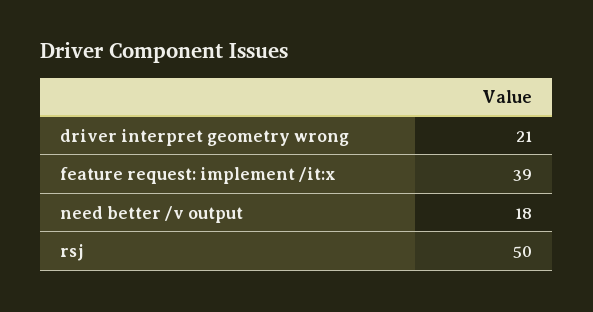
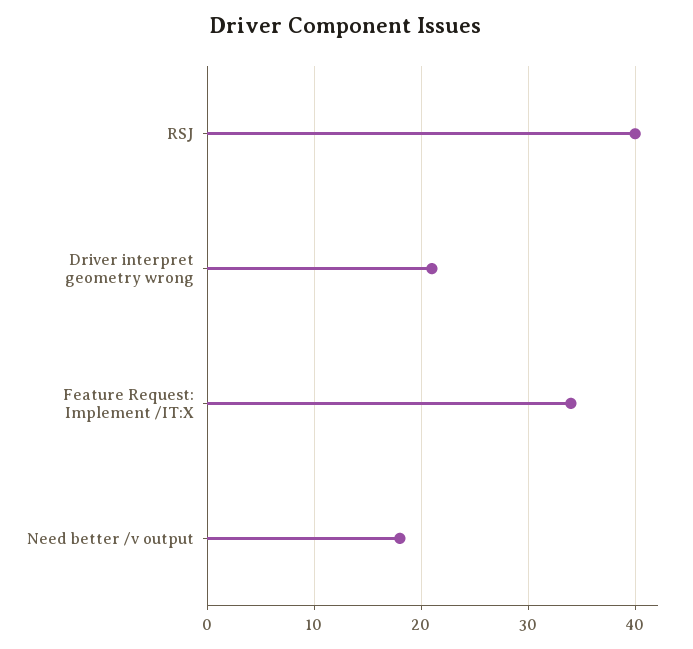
  {
    "driver interpret geometry wrong": 21,
-   "feature request: implement /it:x": 39,
+   "feature request: implement /it:x": 34,
    "need better /v output": 18,
-   "rsj": 50
+   "rsj": 40
  }

